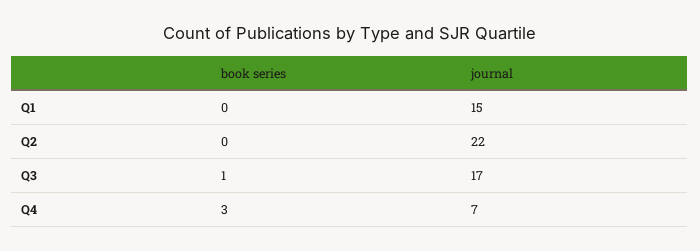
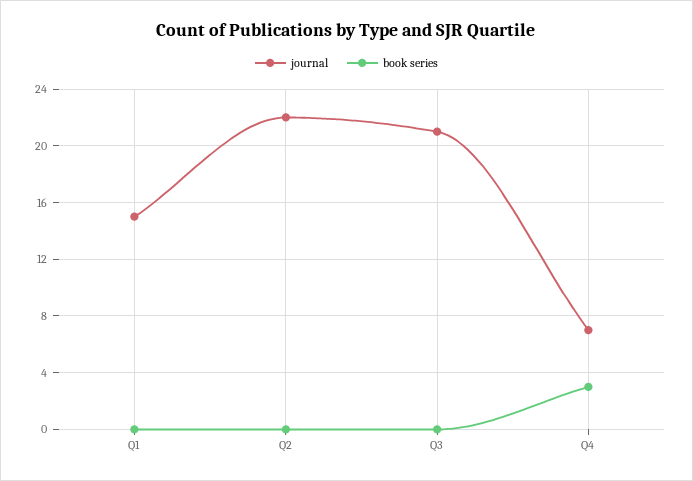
  {
    "book series": {
      "Q1": 0,
      "Q2": 0,
-     "Q3": 1,
+     "Q3": 0,
      "Q4": 3
    },
    "journal": {
      "Q1": 15,
      "Q2": 22,
-     "Q3": 17,
+     "Q3": 21,
      "Q4": 7
    }
  }

